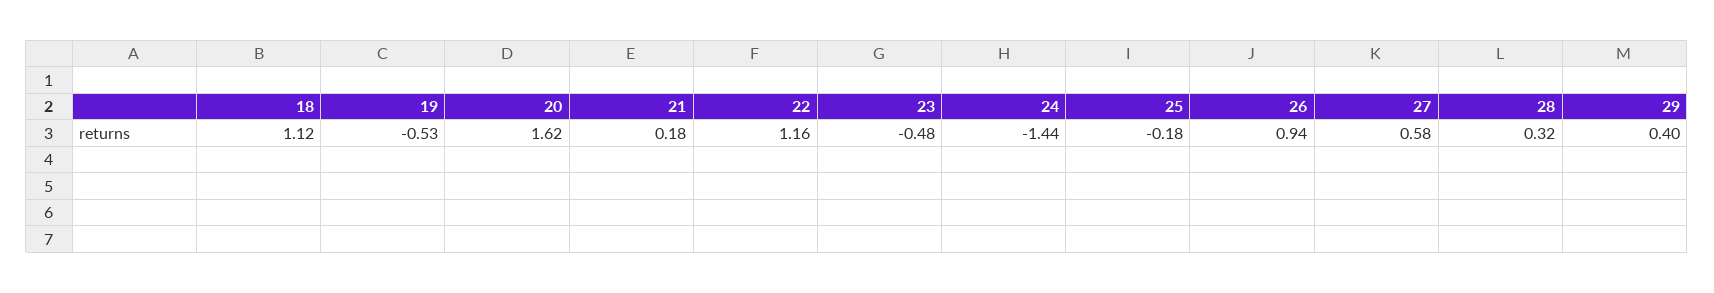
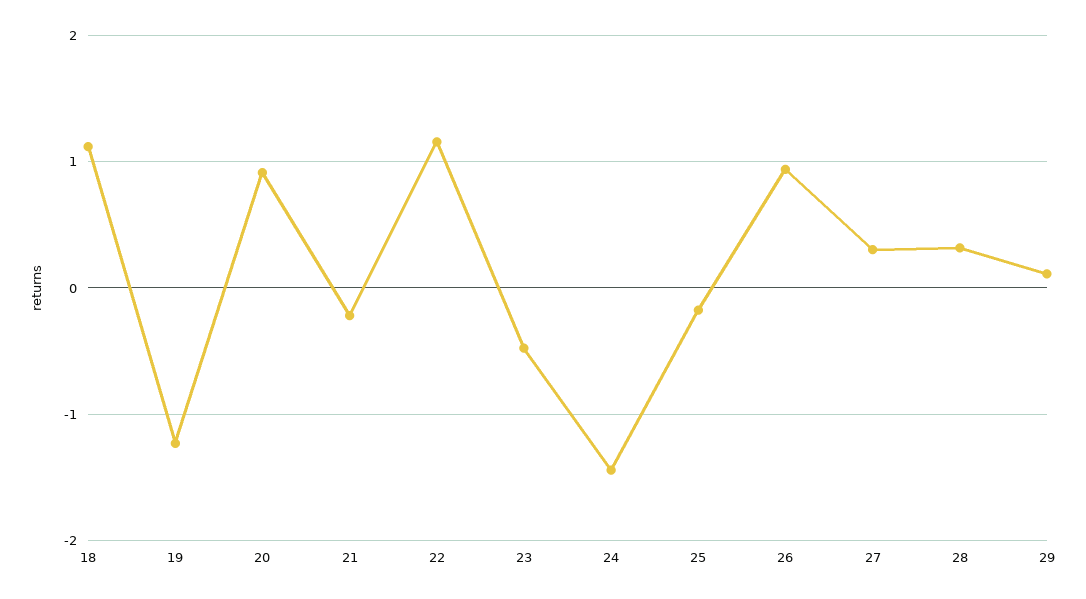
  {
    "18": 1.12,
-   "19": -0.53,
+   "19": -1.2,
-   "20": 1.62,
+   "20": 0.9,
-   "21": 0.18,
+   "21": -0.2,
    "22": 1.16,
    "23": -0.48,
    "24": -1.44,
    "25": -0.18,
    "26": 0.94,
-   "27": 0.58,
+   "27": 0.3,
    "28": 0.32,
-   "29": 0.4
+   "29": 0.1
  }

